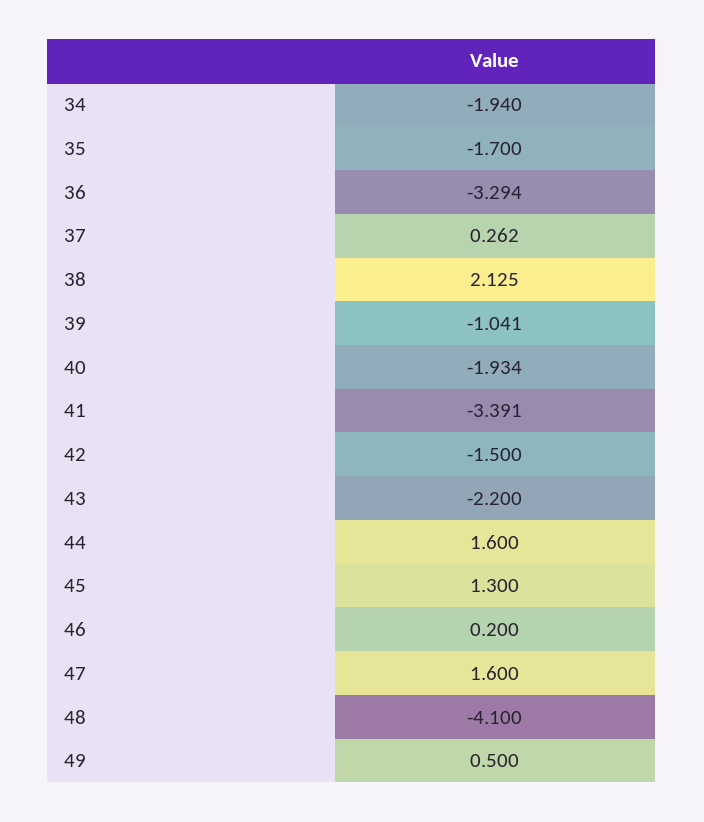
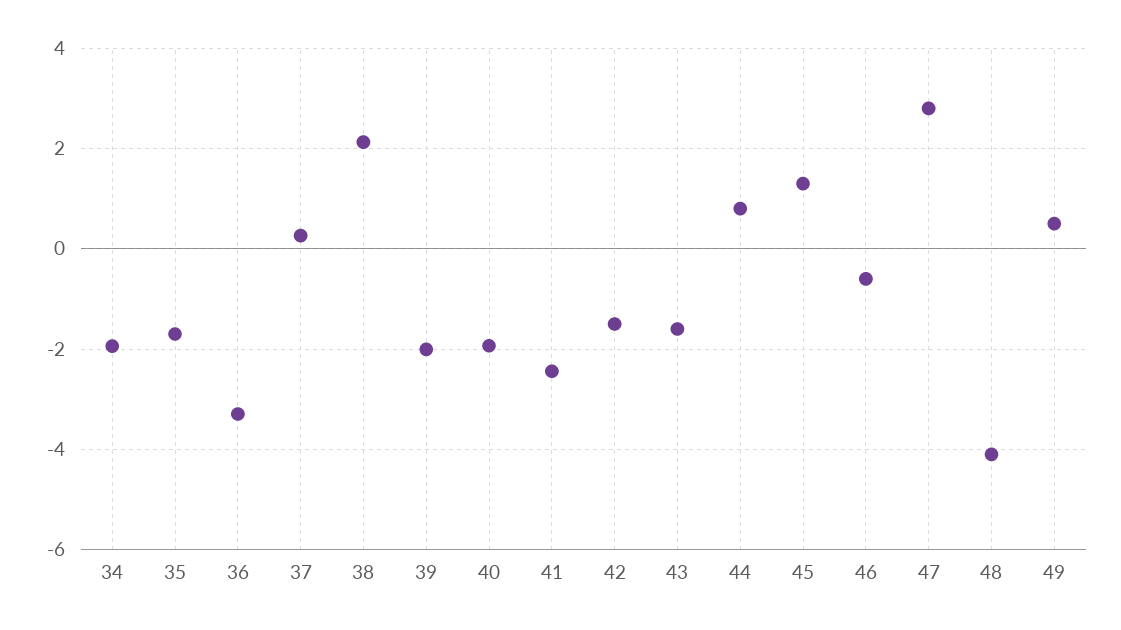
  {
    "34": -1.94,
    "35": -1.7,
    "36": -3.294,
    "37": 0.262,
    "38": 2.125,
-   "39": -1.041,
+   "39": -2,
    "40": -1.934,
-   "41": -3.391,
+   "41": -2.4,
    "42": -1.5,
-   "43": -2.2,
+   "43": -1.6,
-   "44": 1.6,
+   "44": 0.8,
    "45": 1.3,
-   "46": 0.2,
+   "46": -0.6,
-   "47": 1.6,
+   "47": 2.8,
    "48": -4.1,
    "49": 0.5
  }

